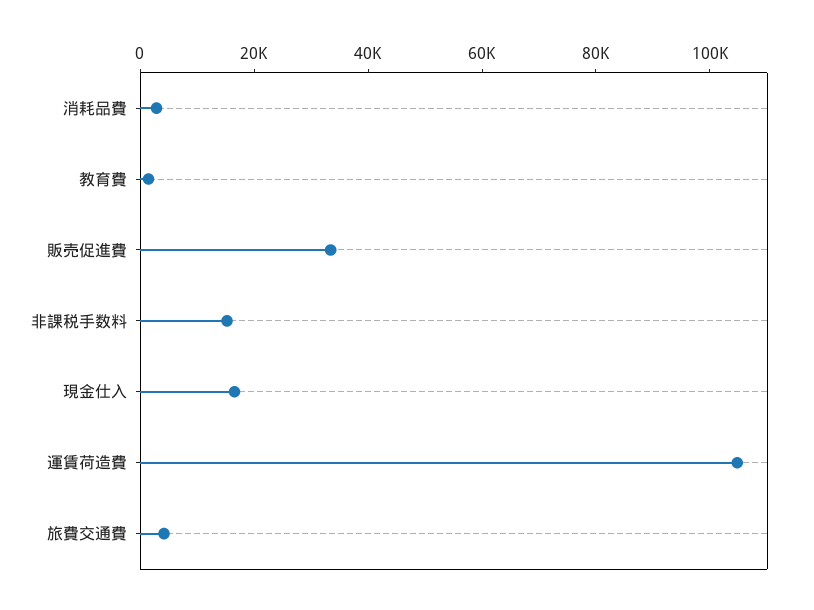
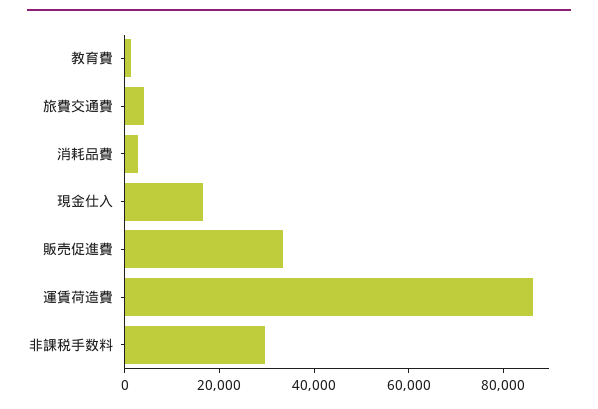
  {
    "消耗品費": 5000,
    "教育費": 0,
    "販売促進費": 35000,
-   "非課税手数料": 15000,
+   "非課税手数料": 30000,
    "現金仕入": 15000,
-   "運賃荷造費": 105000,
+   "運賃荷造費": 85000,
    "旅費交通費": 5000
  }

